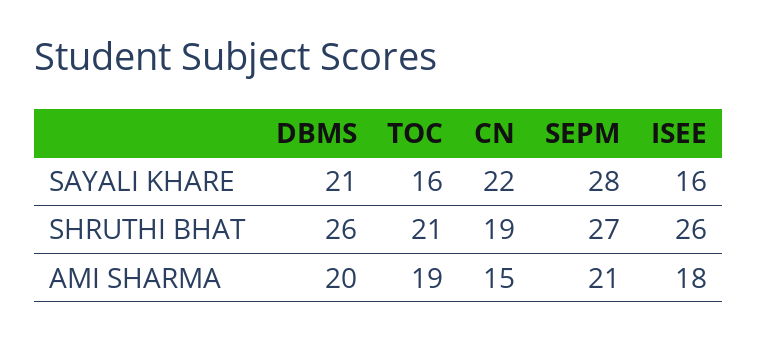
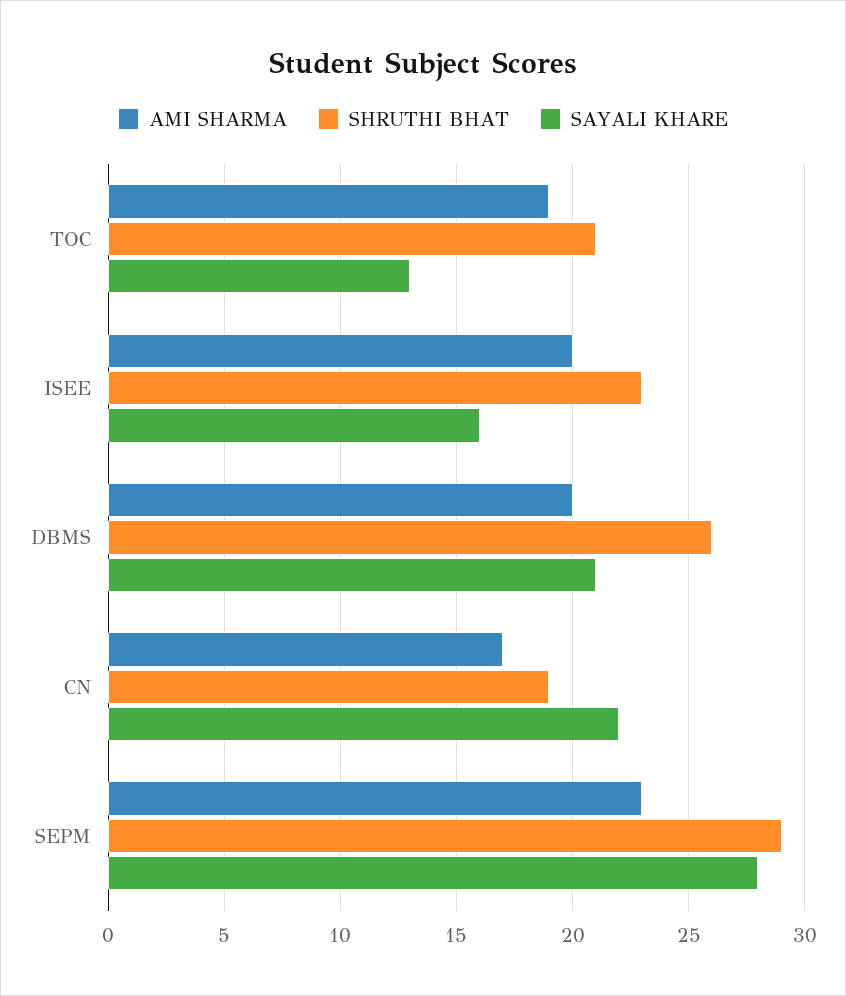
  {
    "SAYALI KHARE": {
      "DBMS": 21,
-     "TOC": 16,
+     "TOC": 13,
      "CN": 22,
      "SEPM": 28,
      "ISEE": 16
    },
    "SHRUTHI BHAT": {
      "DBMS": 26,
      "TOC": 21,
      "CN": 19,
-     "SEPM": 27,
+     "SEPM": 29,
-     "ISEE": 26
+     "ISEE": 23
    },
    "AMI SHARMA": {
      "DBMS": 20,
      "TOC": 19,
-     "CN": 15,
+     "CN": 17,
-     "SEPM": 21,
+     "SEPM": 23,
-     "ISEE": 18
+     "ISEE": 20
    }
  }

